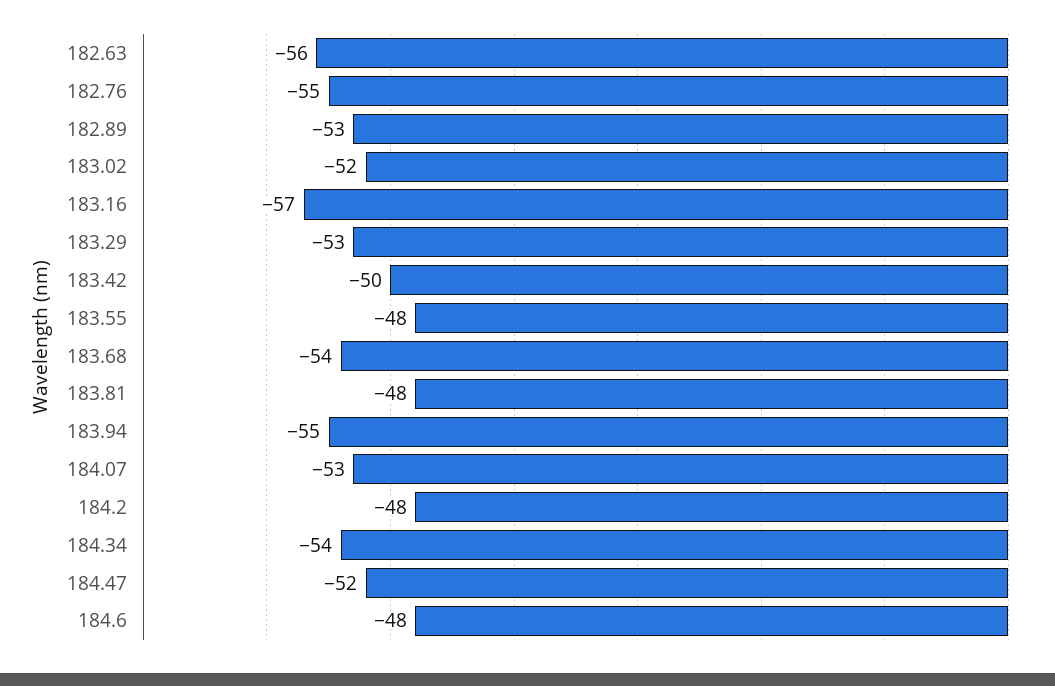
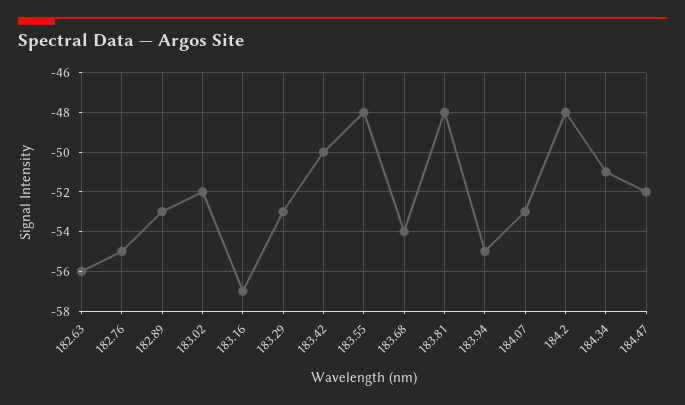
  {
    "182.63": -56,
    "182.76": -55,
    "182.89": -53,
    "183.02": -52,
    "183.16": -57,
    "183.29": -53,
    "183.42": -50,
    "183.55": -48,
    "183.68": -54,
    "183.81": -48,
    "183.94": -55,
    "184.07": -53,
    "184.2": -48,
-   "184.34": -54,
+   "184.34": -51,
-   "184.47": -52,
+   "184.47": -52
-   "184.6": -48
  }

